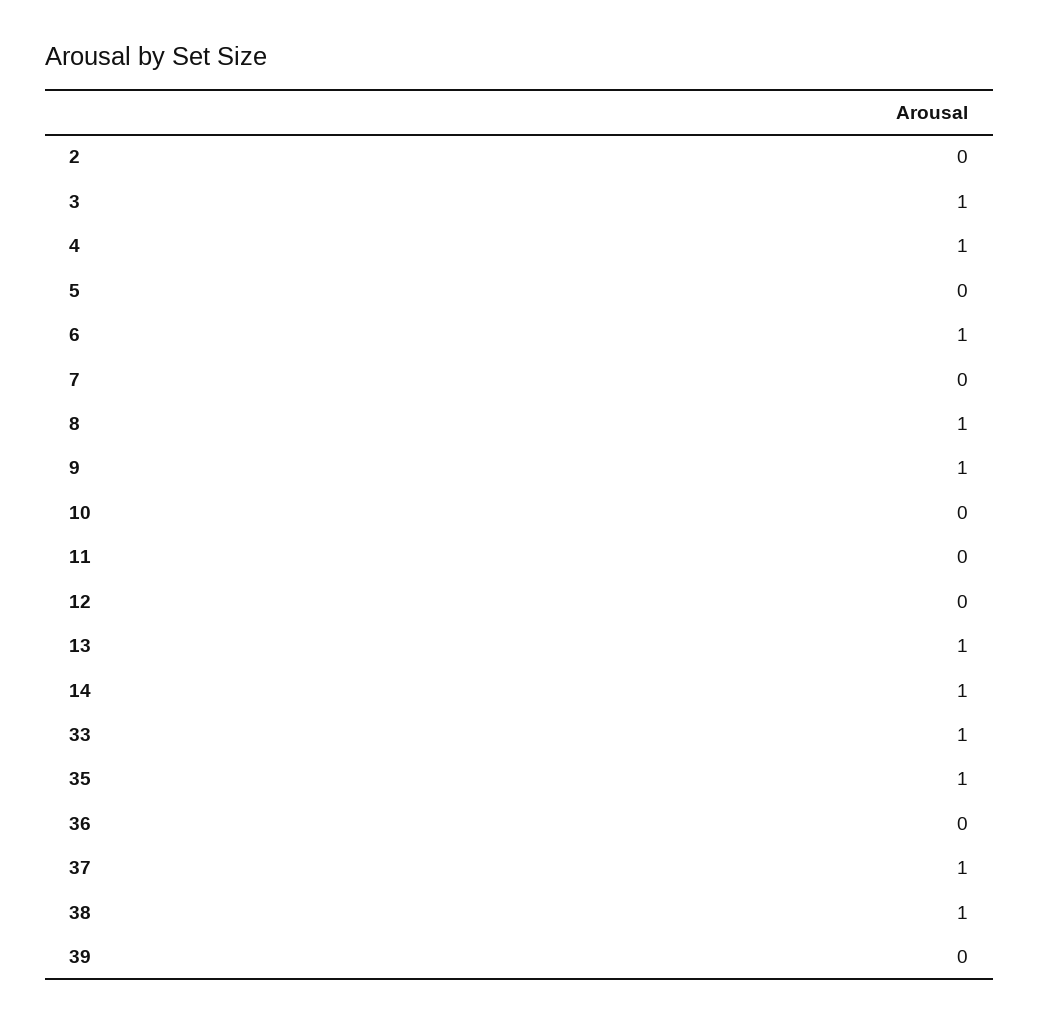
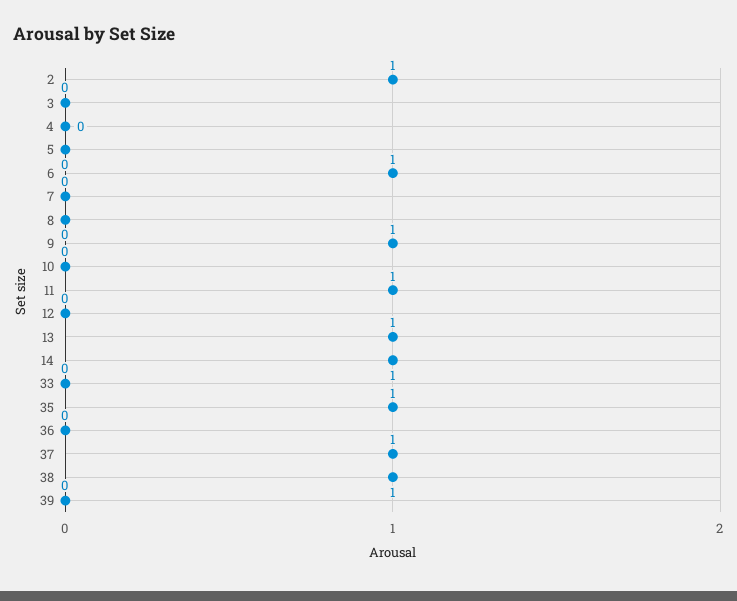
  {
-   "2": 0,
+   "2": 1,
-   "3": 1,
+   "3": 0,
-   "4": 1,
+   "4": 0,
    "5": 0,
    "6": 1,
    "7": 0,
-   "8": 1,
+   "8": 0,
    "9": 1,
    "10": 0,
-   "11": 0,
+   "11": 1,
    "12": 0,
    "13": 1,
    "14": 1,
-   "33": 1,
+   "33": 0,
    "35": 1,
    "36": 0,
    "37": 1,
    "38": 1,
    "39": 0
  }

